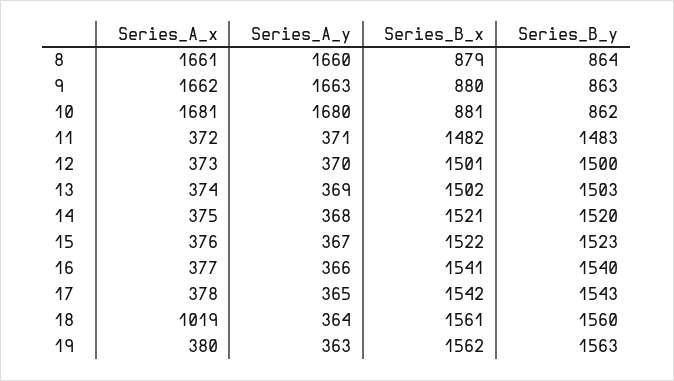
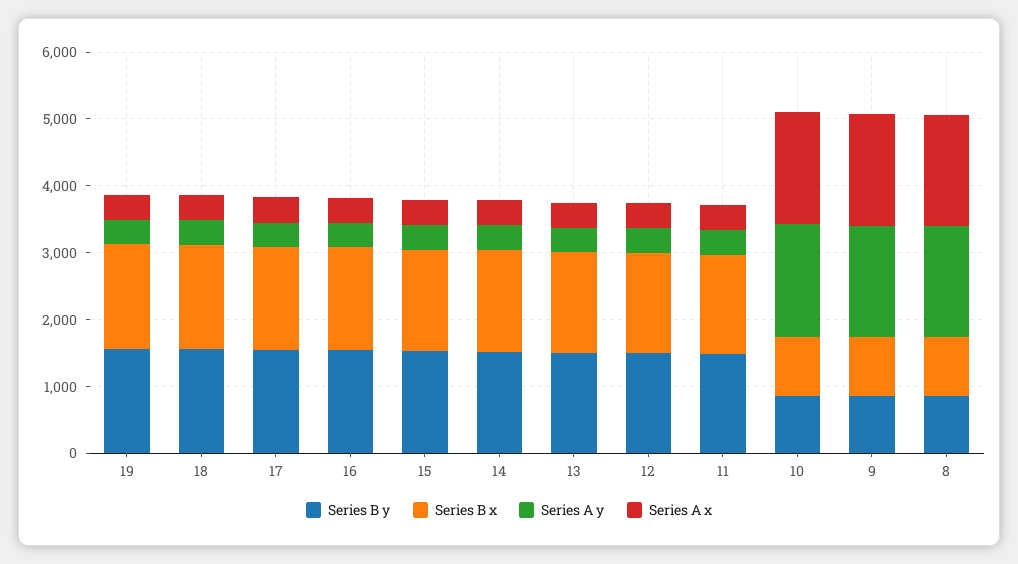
  {
    "Series_A_x": {
      "8": 1661,
      "9": 1662,
      "10": 1681,
      "11": 372,
      "12": 373,
      "13": 374,
      "14": 375,
      "15": 376,
      "16": 377,
      "17": 378,
-     "18": 1019,
+     "18": 400,
      "19": 380
    },
    "Series_A_y": {
      "8": 1660,
      "9": 1663,
      "10": 1680,
      "11": 371,
      "12": 370,
      "13": 369,
      "14": 368,
      "15": 367,
      "16": 366,
      "17": 365,
      "18": 364,
      "19": 363
    },
    "Series_B_x": {
      "8": 879,
      "9": 880,
      "10": 881,
      "11": 1482,
      "12": 1501,
      "13": 1502,
      "14": 1521,
      "15": 1522,
      "16": 1541,
      "17": 1542,
      "18": 1561,
      "19": 1562
    },
    "Series_B_y": {
      "8": 864,
      "9": 863,
      "10": 862,
      "11": 1483,
      "12": 1500,
      "13": 1503,
      "14": 1520,
      "15": 1523,
      "16": 1540,
      "17": 1543,
      "18": 1560,
      "19": 1563
    }
  }

